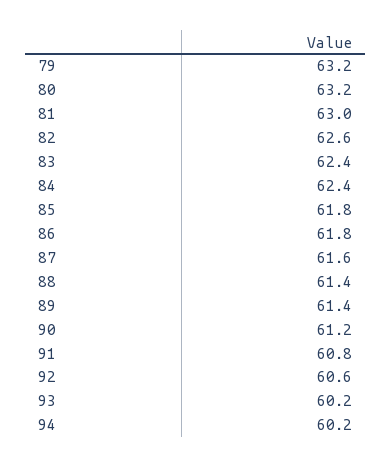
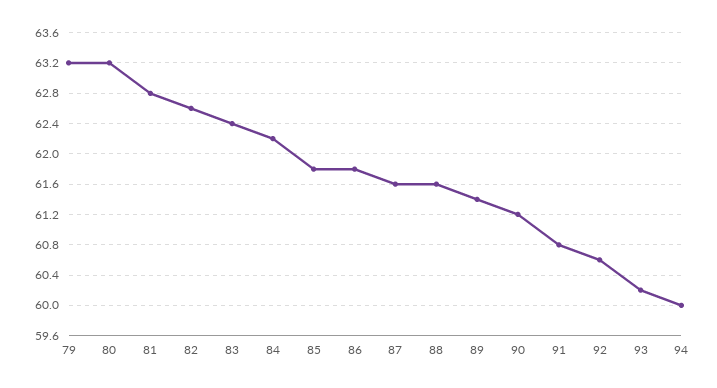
  {
    "79": 63.2,
    "80": 63.2,
-   "81": 63,
+   "81": 62.8,
    "82": 62.6,
    "83": 62.4,
-   "84": 62.4,
+   "84": 62.2,
    "85": 61.8,
    "86": 61.8,
    "87": 61.6,
-   "88": 61.4,
+   "88": 61.6,
    "89": 61.4,
    "90": 61.2,
    "91": 60.8,
    "92": 60.6,
    "93": 60.2,
-   "94": 60.2
+   "94": 60
  }

